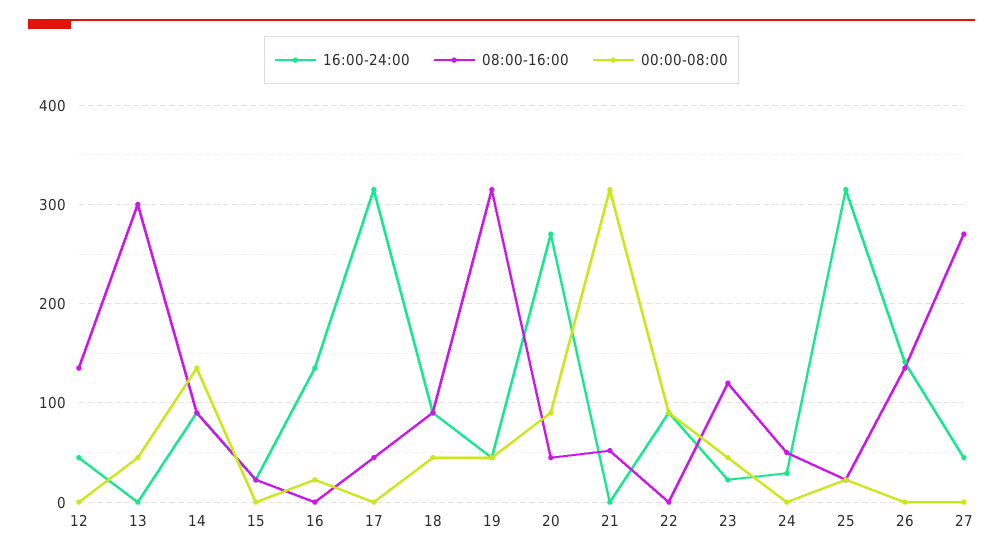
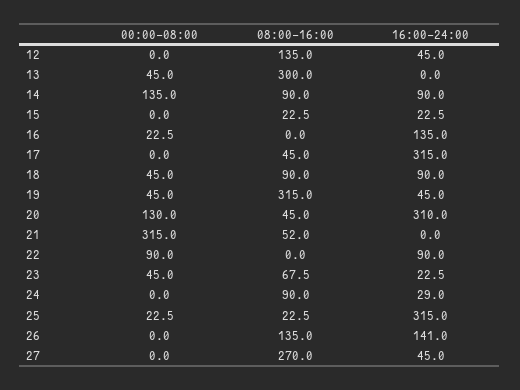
  {
    "16:00-24:00": {
      "12": 45,
      "13": 0,
      "14": 90,
      "15": 22.5,
      "16": 135,
      "17": 315,
      "18": 90,
      "19": 45,
-     "20": 270,
+     "20": 310,
      "21": 0,
      "22": 90,
      "23": 22.5,
      "24": 29,
      "25": 315,
      "26": 141,
      "27": 45
    },
    "08:00-16:00": {
      "12": 135,
      "13": 300,
      "14": 90,
      "15": 22.5,
      "16": 0,
      "17": 45,
      "18": 90,
      "19": 315,
      "20": 45,
      "21": 52,
      "22": 0,
-     "23": 120,
+     "23": 67.5,
-     "24": 50,
+     "24": 90,
      "25": 22.5,
      "26": 135,
      "27": 270
    },
    "00:00-08:00": {
      "12": 0,
      "13": 45,
      "14": 135,
      "15": 0,
      "16": 22.5,
      "17": 0,
      "18": 45,
      "19": 45,
-     "20": 90,
+     "20": 130,
      "21": 315,
      "22": 90,
      "23": 45,
      "24": 0,
      "25": 22.5,
      "26": 0,
      "27": 0
    }
  }

